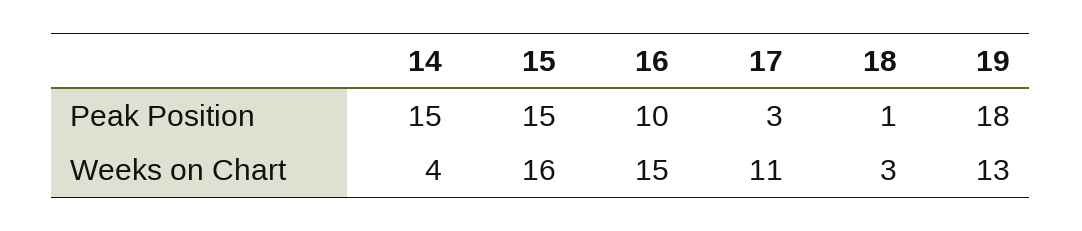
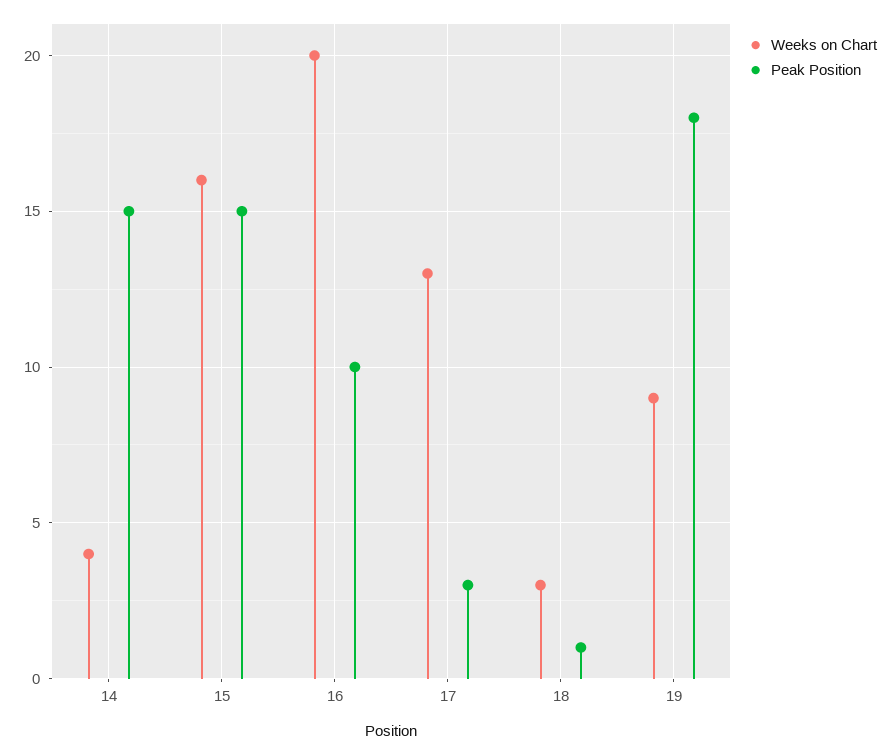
  {
    "Peak Position": {
      "14": 15,
      "15": 15,
      "16": 10,
      "17": 3,
      "18": 1,
      "19": 18
    },
    "Weeks on Chart": {
      "14": 4,
      "15": 16,
-     "16": 15,
+     "16": 20,
-     "17": 11,
+     "17": 13,
      "18": 3,
-     "19": 13
+     "19": 9
    }
  }

